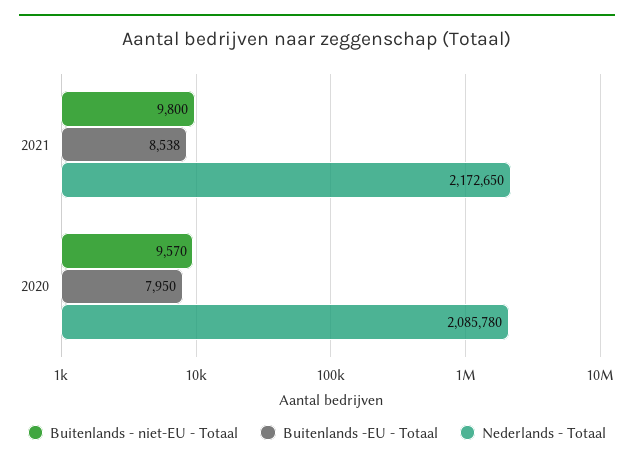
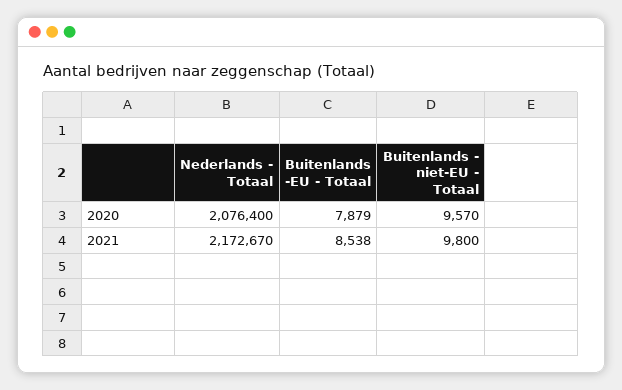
  {
    "Buitenlands - niet-EU - Totaal": {
      "2021": 9800,
      "2020": 9570
    },
    "Buitenlands -EU - Totaal": {
      "2021": 8538,
-     "2020": 7950
+     "2020": 7879
    },
    "Nederlands - Totaal": {
-     "2021": 2172650,
+     "2021": 2172670,
-     "2020": 2085780
+     "2020": 2076400
    }
  }

